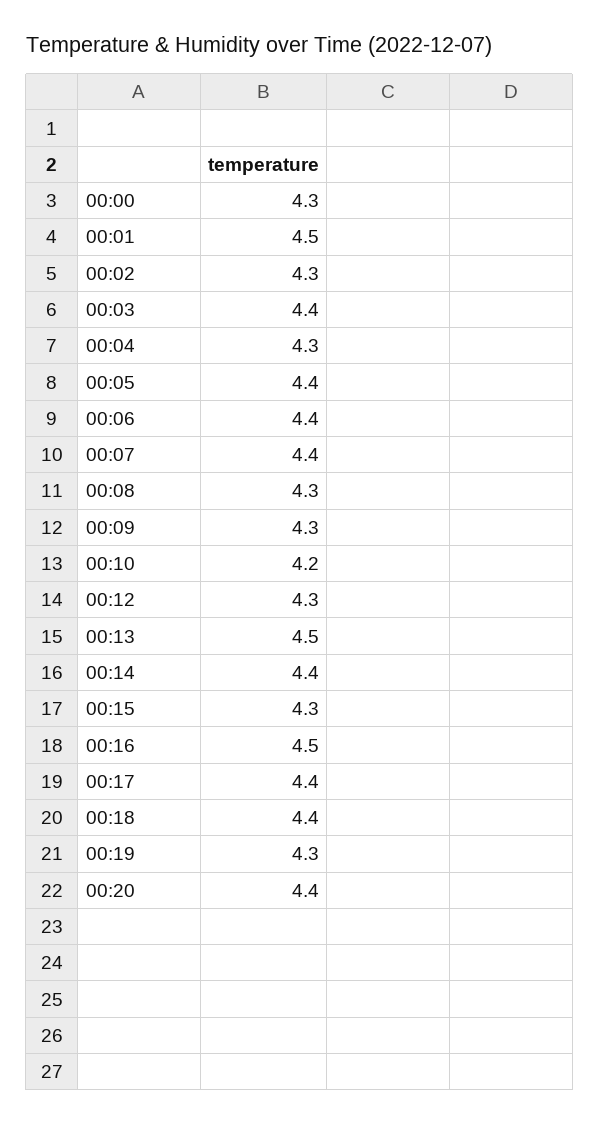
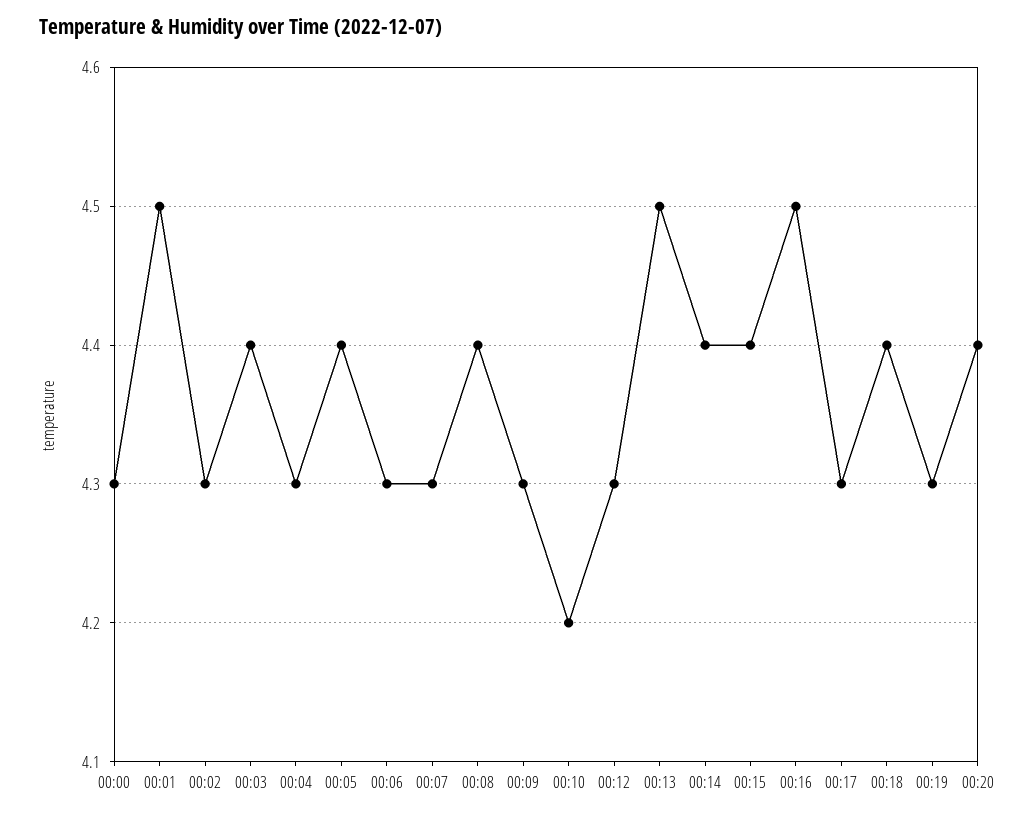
  {
    "00:00": 4.3,
    "00:01": 4.5,
    "00:02": 4.3,
    "00:03": 4.4,
    "00:04": 4.3,
    "00:05": 4.4,
-   "00:06": 4.4,
+   "00:06": 4.3,
-   "00:07": 4.4,
+   "00:07": 4.3,
-   "00:08": 4.3,
+   "00:08": 4.4,
    "00:09": 4.3,
    "00:10": 4.2,
    "00:12": 4.3,
    "00:13": 4.5,
    "00:14": 4.4,
-   "00:15": 4.3,
+   "00:15": 4.4,
    "00:16": 4.5,
-   "00:17": 4.4,
+   "00:17": 4.3,
    "00:18": 4.4,
    "00:19": 4.3,
    "00:20": 4.4
  }

